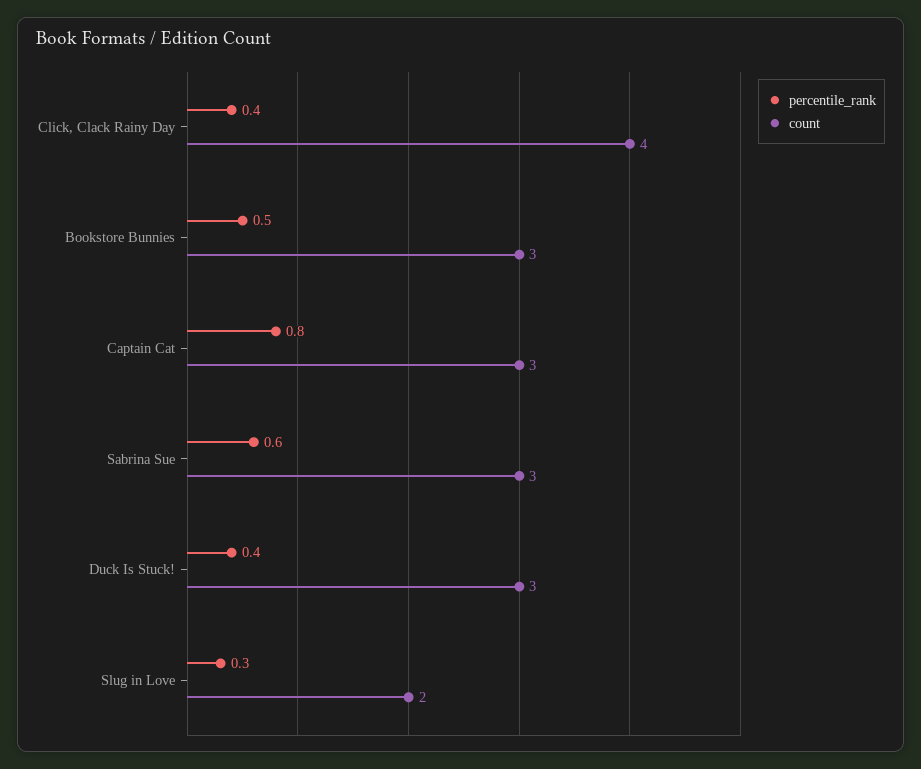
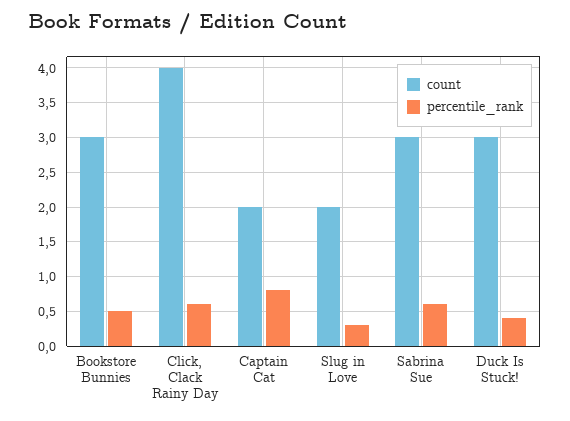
  {
    "percentile_rank": {
-     "Click, Clack Rainy Day": 0.4,
+     "Click, Clack Rainy Day": 0.6,
      "Bookstore Bunnies": 0.5,
      "Captain Cat": 0.8,
      "Sabrina Sue": 0.6,
      "Duck Is Stuck!": 0.4,
      "Slug in Love": 0.3
    },
    "count": {
      "Click, Clack Rainy Day": 4,
      "Bookstore Bunnies": 3,
-     "Captain Cat": 3,
+     "Captain Cat": 2,
      "Sabrina Sue": 3,
      "Duck Is Stuck!": 3,
      "Slug in Love": 2
    }
  }

